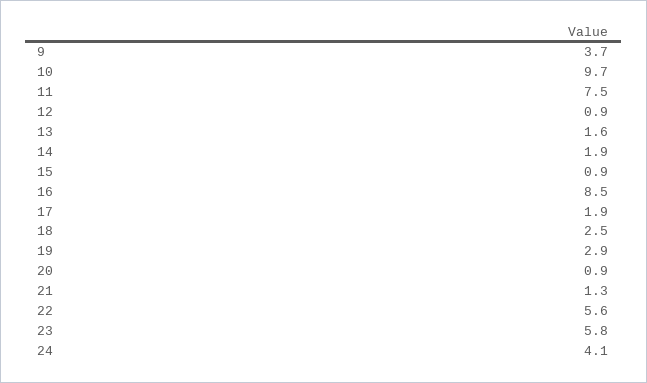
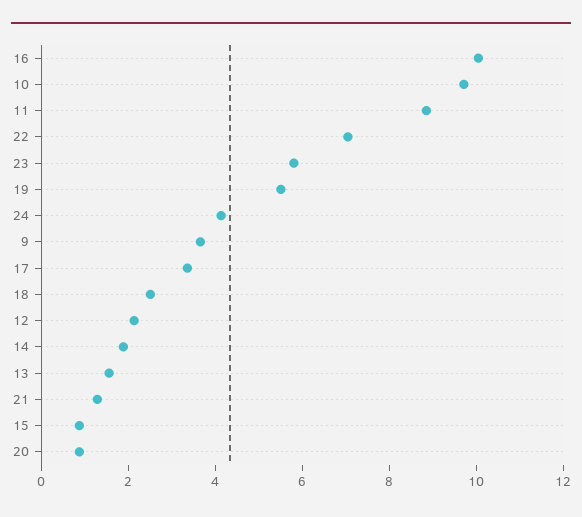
  {
    "9": 3.7,
    "10": 9.7,
-   "11": 7.5,
+   "11": 9,
-   "12": 0.9,
+   "12": 2,
    "13": 1.6,
    "14": 1.9,
    "15": 0.9,
-   "16": 8.5,
+   "16": 10,
-   "17": 1.9,
+   "17": 3.5,
    "18": 2.5,
-   "19": 2.9,
+   "19": 5.5,
    "20": 0.9,
    "21": 1.3,
-   "22": 5.6,
+   "22": 7,
    "23": 5.8,
    "24": 4.1
  }

